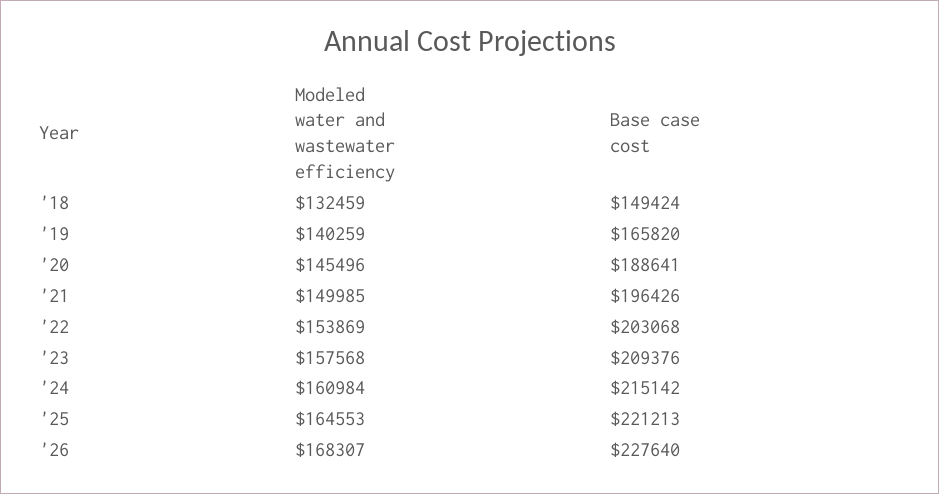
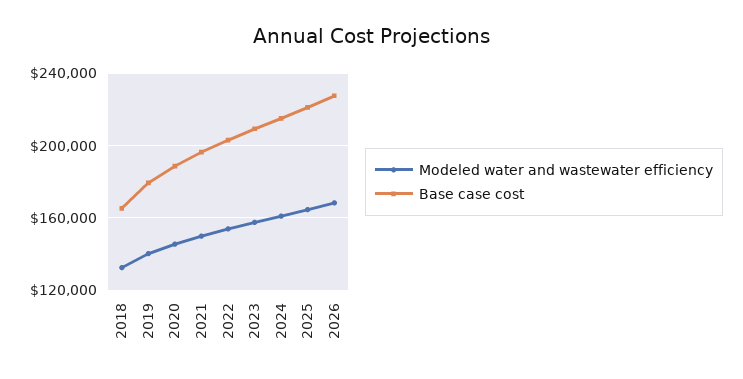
  {
    "Modeled water and wastewater efficiency": {
      "'18": 132459,
      "'19": 140259,
      "'20": 145496,
      "'21": 149985,
      "'22": 153869,
      "'23": 157568,
      "'24": 160984,
      "'25": 164553,
      "'26": 168307
    },
    "Base case cost": {
-     "'18": 149424,
+     "'18": 165000,
-     "'19": 165820,
+     "'19": 180000,
      "'20": 188641,
      "'21": 196426,
      "'22": 203068,
      "'23": 209376,
      "'24": 215142,
      "'25": 221213,
      "'26": 227640
    }
  }

